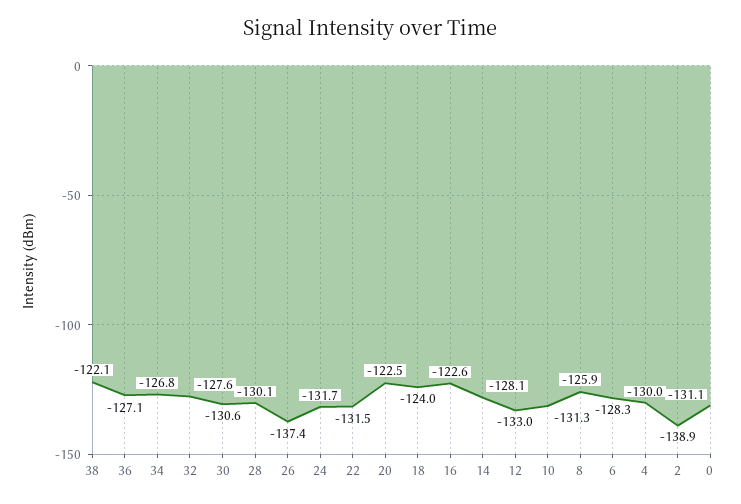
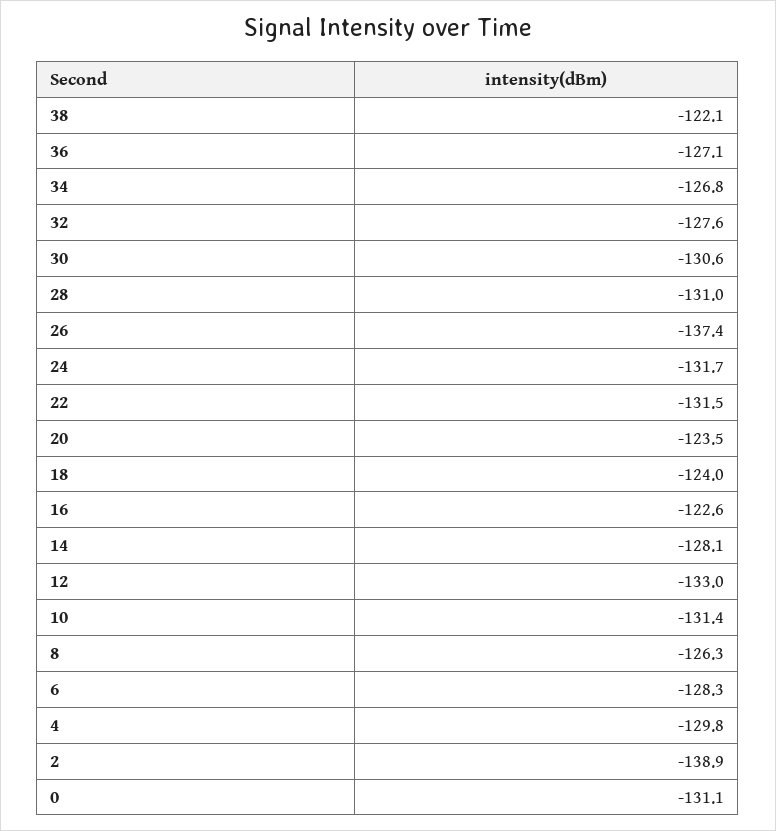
  {
    "38": -122.1,
    "36": -127.1,
    "34": -126.8,
    "32": -127.6,
    "30": -130.6,
-   "28": -130.1,
+   "28": -131,
    "26": -137.4,
    "24": -131.7,
    "22": -131.5,
-   "20": -122.5,
+   "20": -123.5,
    "18": -124,
    "16": -122.6,
    "14": -128.1,
    "12": -133,
-   "10": -131.3,
+   "10": -131.4,
-   "8": -125.9,
+   "8": -126.3,
    "6": -128.3,
-   "4": -130,
+   "4": -129.8,
    "2": -138.9,
    "0": -131.1
  }

